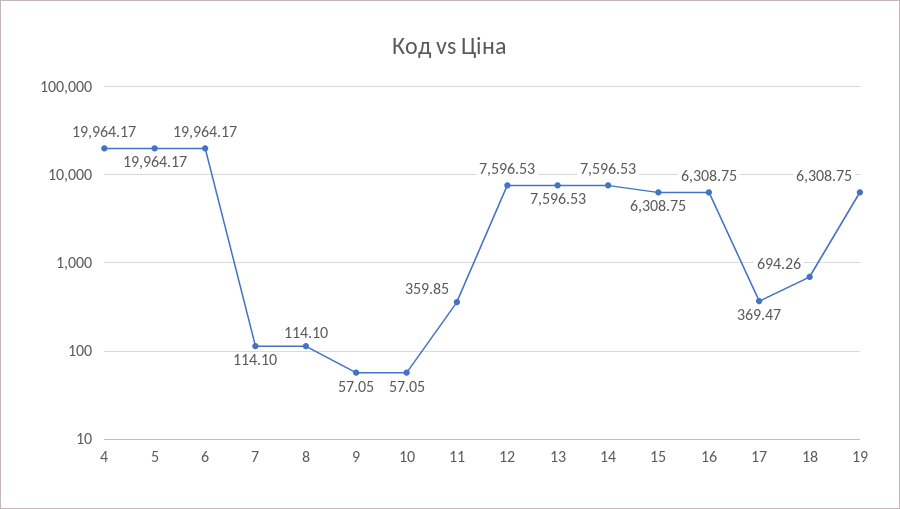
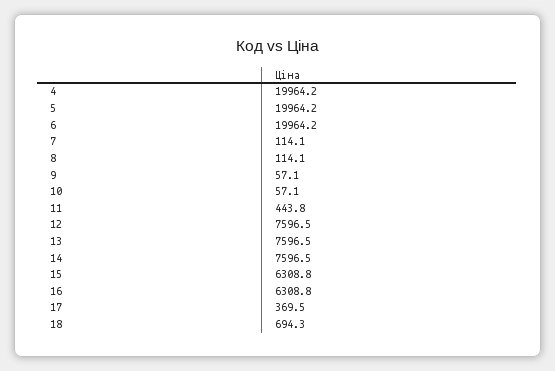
  {
    "4": 19964.17,
    "5": 19964.17,
    "6": 19964.17,
    "7": 114.1,
    "8": 114.1,
    "9": 57.05,
    "10": 57.05,
-   "11": 359.85,
+   "11": 443.8,
    "12": 7596.53,
    "13": 7596.53,
    "14": 7596.53,
    "15": 6308.75,
    "16": 6308.75,
    "17": 369.47,
-   "18": 694.26,
+   "18": 694.26
-   "19": 6308.75
  }

